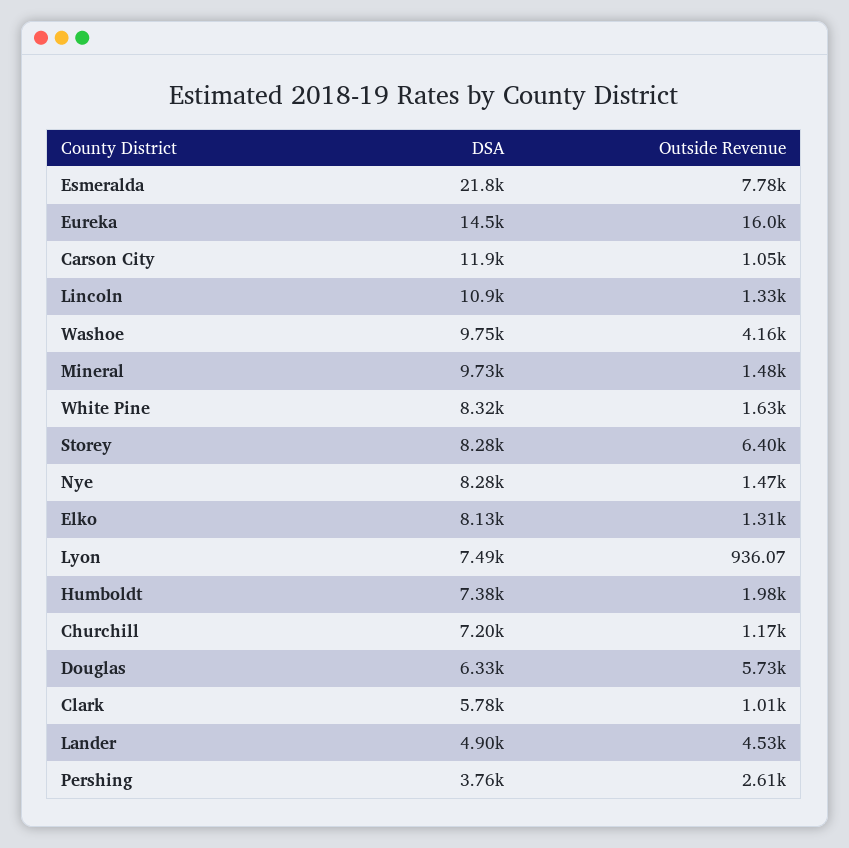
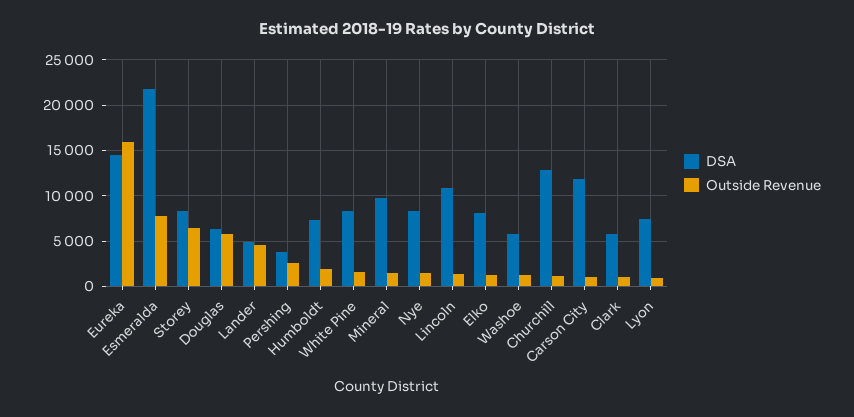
  {
    "DSA": {
      "Esmeralda": 21800,
      "Eureka": 14500,
      "Carson City": 11900,
      "Lincoln": 10900,
-     "Washoe": 9750,
+     "Washoe": 6000,
      "Mineral": 9730,
      "White Pine": 8320,
      "Storey": 8280,
      "Nye": 8280,
      "Elko": 8130,
      "Lyon": 7490,
      "Humboldt": 7380,
-     "Churchill": 7200,
+     "Churchill": 13000,
      "Douglas": 6330,
      "Clark": 5780,
      "Lander": 4900,
      "Pershing": 3760
    },
    "Outside Revenue": {
      "Esmeralda": 7780,
      "Eureka": 16000,
      "Carson City": 1050,
      "Lincoln": 1330,
-     "Washoe": 4160,
+     "Washoe": 1000,
      "Mineral": 1480,
      "White Pine": 1630,
      "Storey": 6400,
      "Nye": 1470,
      "Elko": 1310,
      "Lyon": 936.07,
      "Humboldt": 1980,
      "Churchill": 1170,
      "Douglas": 5730,
      "Clark": 1010,
      "Lander": 4530,
      "Pershing": 2610
    }
  }

